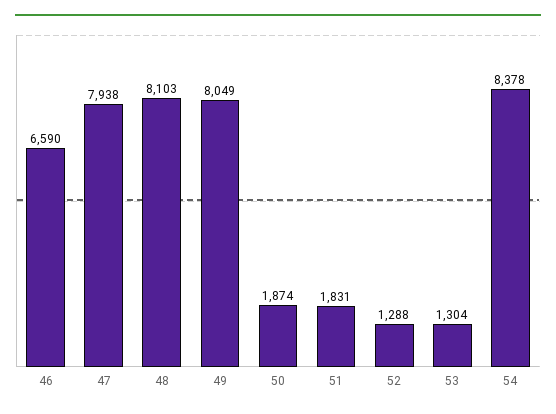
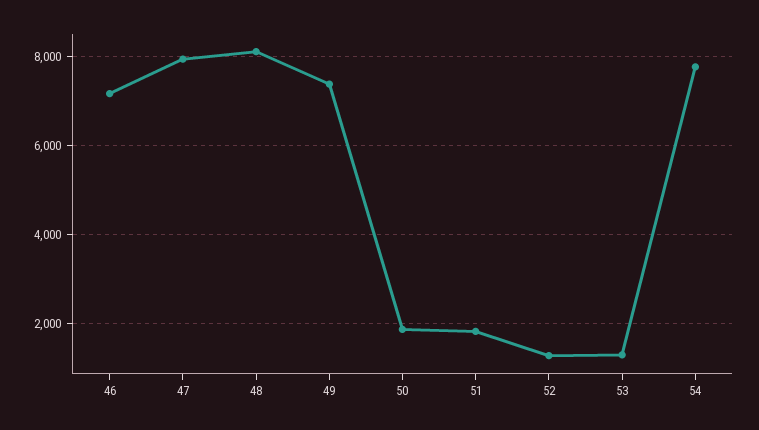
  {
-   "46": 6590,
+   "46": 7200,
    "47": 7938,
    "48": 8103,
-   "49": 8049,
+   "49": 7400,
    "50": 1874,
    "51": 1831,
    "52": 1288,
    "53": 1304,
-   "54": 8378
+   "54": 7800
  }

